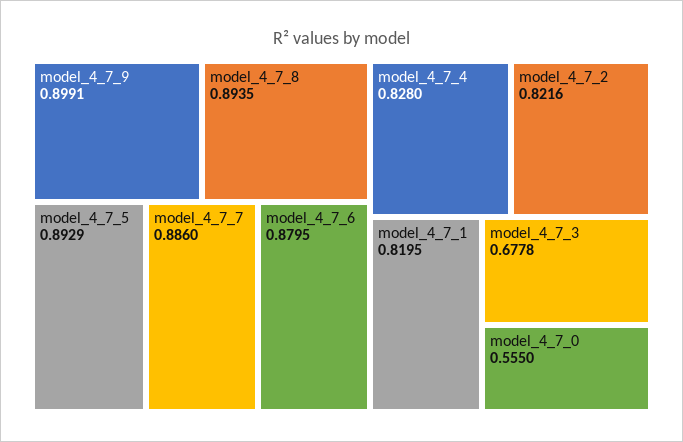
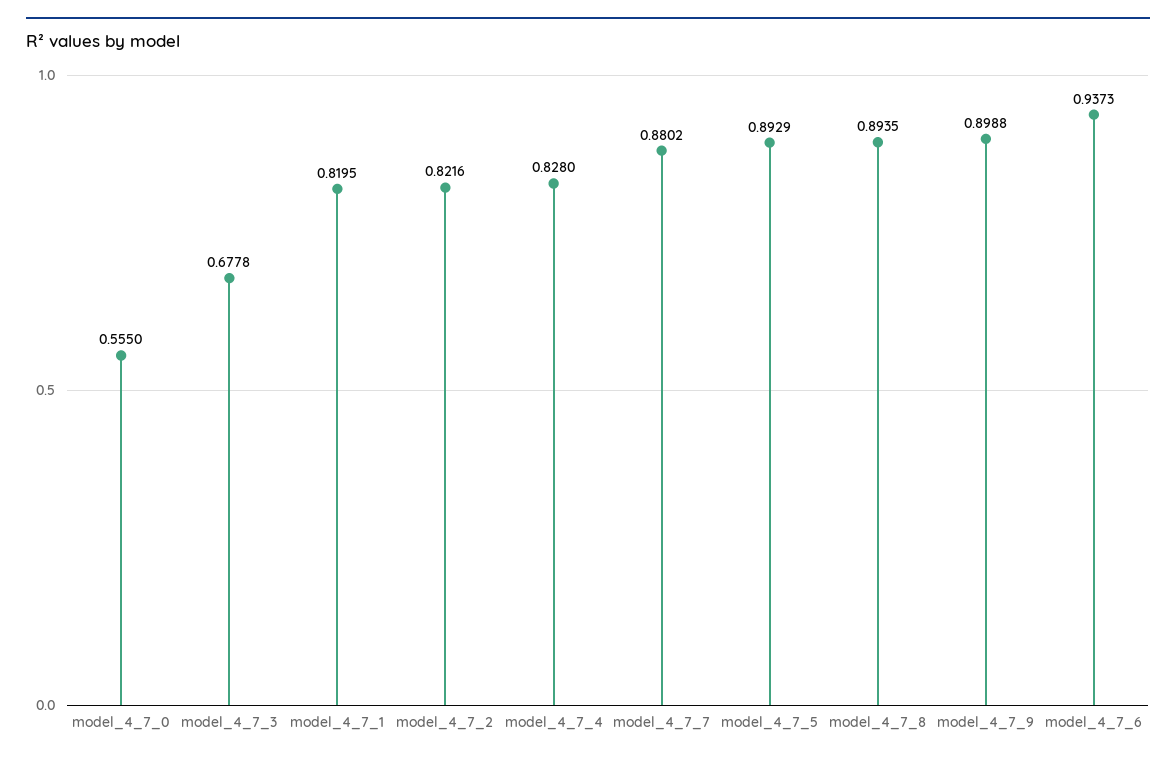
  {
-   "model_4_7_9": 0.8991,
+   "model_4_7_9": 0.8988,
    "model_4_7_8": 0.8935,
    "model_4_7_5": 0.8929,
-   "model_4_7_7": 0.886,
+   "model_4_7_7": 0.8802,
-   "model_4_7_6": 0.8795,
+   "model_4_7_6": 0.9373,
    "model_4_7_4": 0.828,
    "model_4_7_2": 0.8216,
    "model_4_7_1": 0.8195,
    "model_4_7_3": 0.6778,
    "model_4_7_0": 0.555
  }

